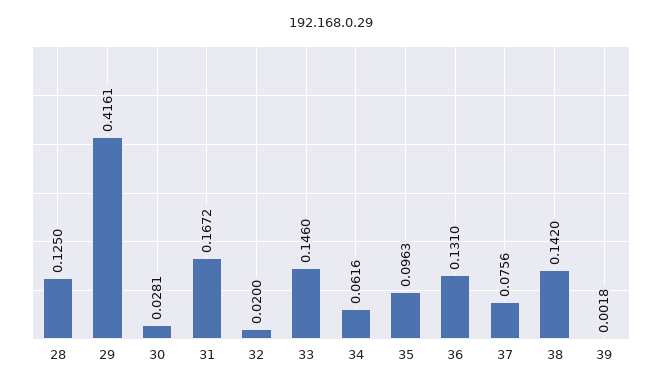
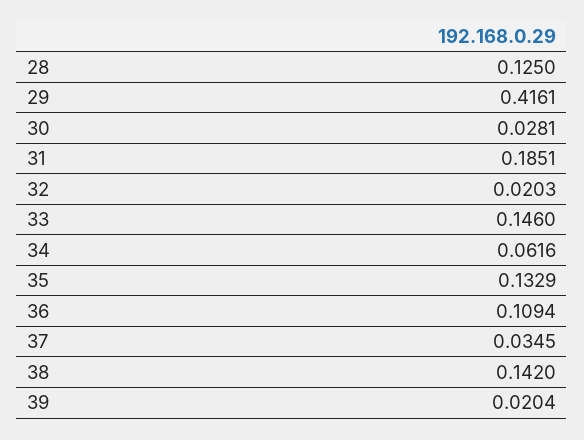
  {
    "28": 0.125,
    "29": 0.4161,
    "30": 0.0281,
-   "31": 0.1672,
+   "31": 0.1851,
-   "32": 0.02,
+   "32": 0.0203,
    "33": 0.146,
    "34": 0.0616,
-   "35": 0.0963,
+   "35": 0.1329,
-   "36": 0.131,
+   "36": 0.1094,
-   "37": 0.0756,
+   "37": 0.0345,
    "38": 0.142,
-   "39": 0.0018
+   "39": 0.0204
  }

